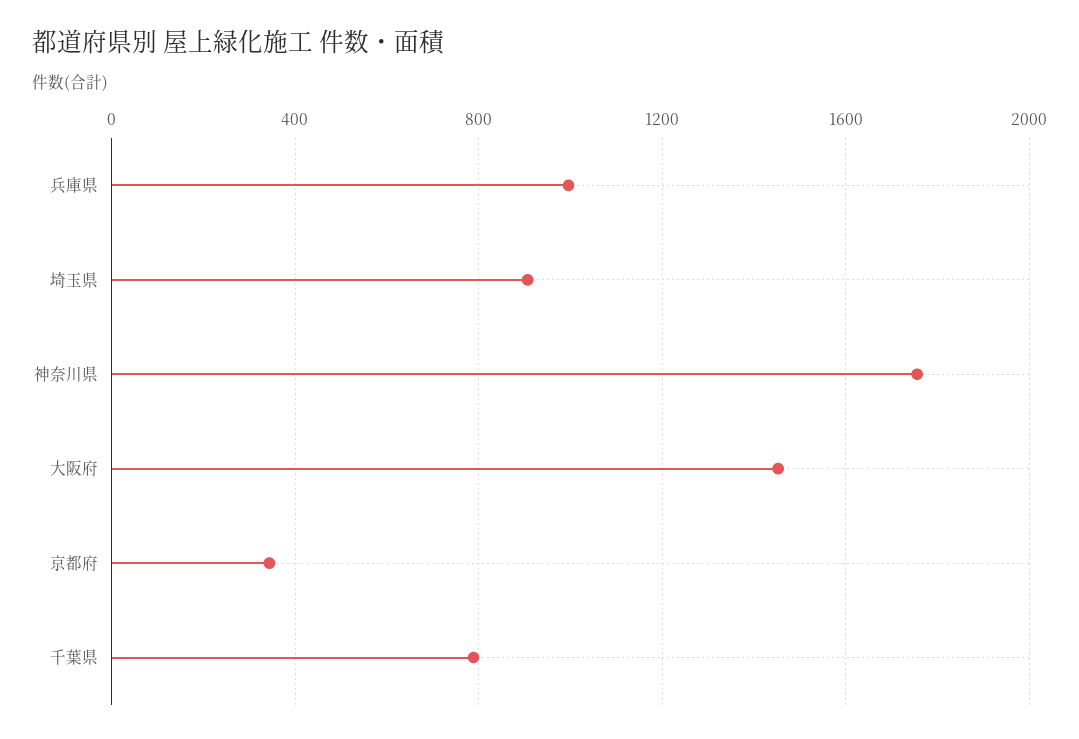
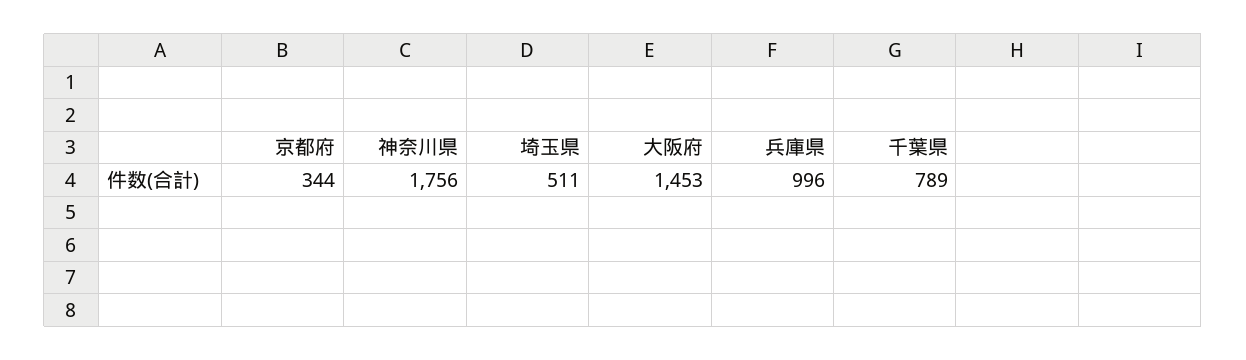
  {
    "兵庫県": 996,
-   "埼玉県": 900,
+   "埼玉県": 511,
    "神奈川県": 1756,
    "大阪府": 1453,
    "京都府": 344,
    "千葉県": 789
  }

